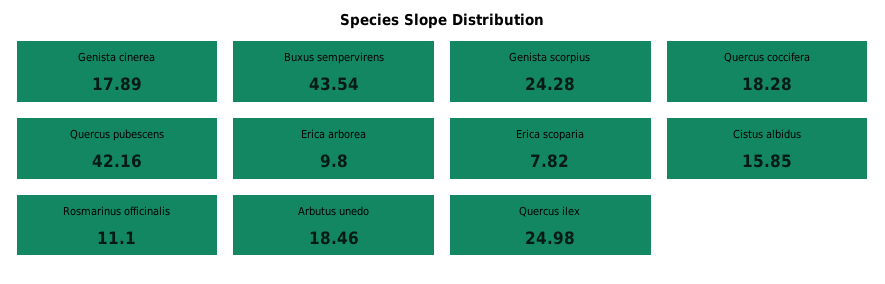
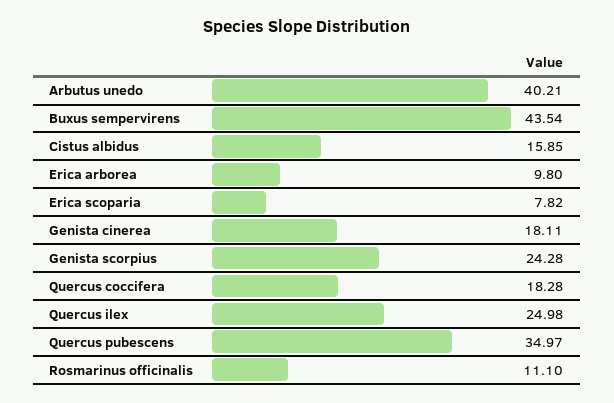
  {
-   "Genista cinerea": 17.89,
+   "Genista cinerea": 18.11,
    "Buxus sempervirens": 43.54,
    "Genista scorpius": 24.28,
    "Quercus coccifera": 18.28,
-   "Quercus pubescens": 42.16,
+   "Quercus pubescens": 34.97,
    "Erica arborea": 9.8,
    "Erica scoparia": 7.82,
    "Cistus albidus": 15.85,
    "Rosmarinus officinalis": 11.1,
-   "Arbutus unedo": 18.46,
+   "Arbutus unedo": 40.21,
    "Quercus ilex": 24.98
  }

